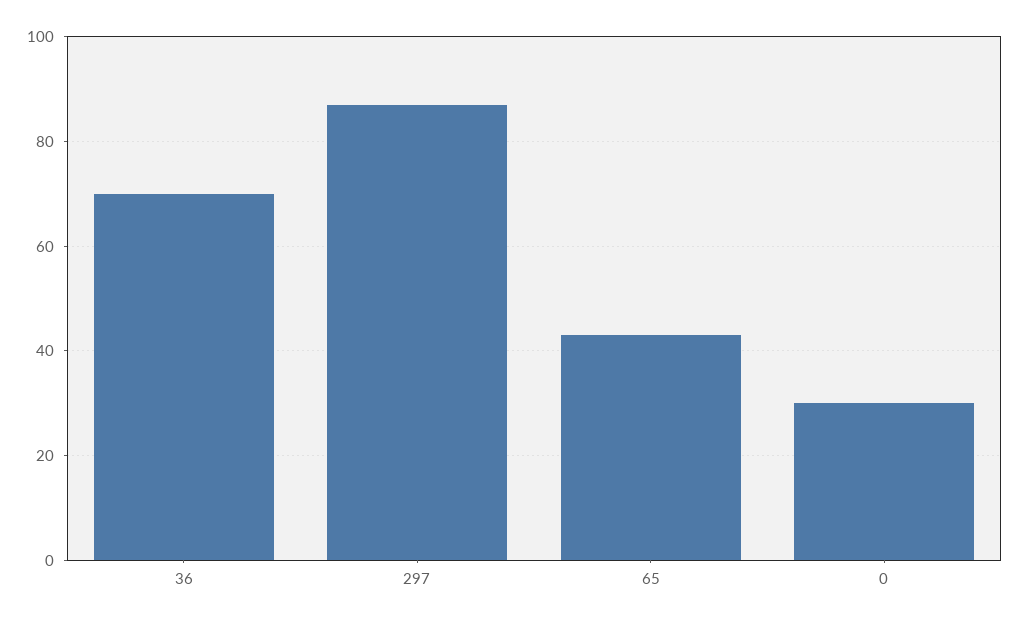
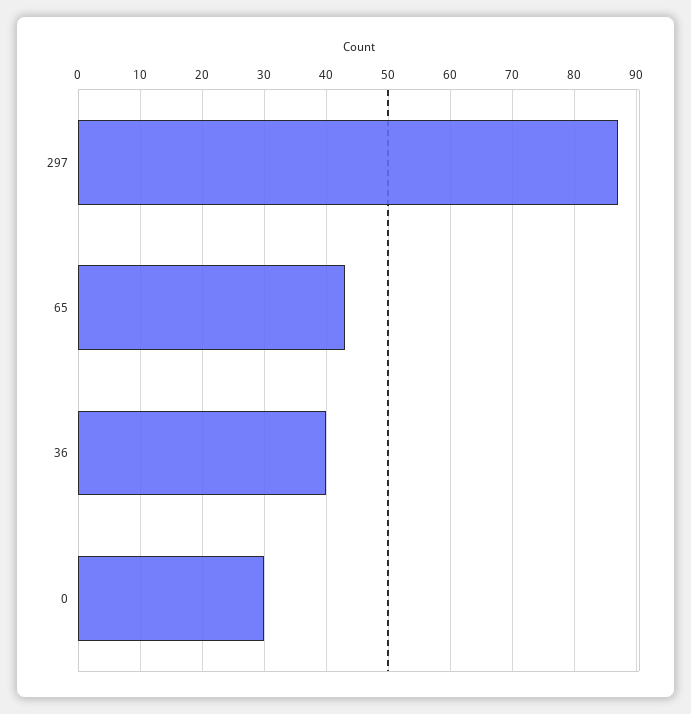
  {
-   "36": 70,
+   "36": 40,
    "297": 87,
    "65": 43,
    "0": 30
  }

